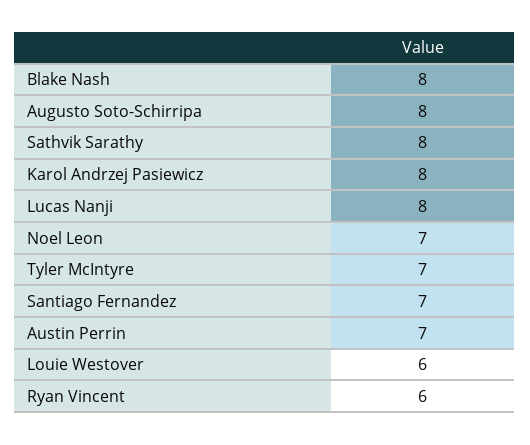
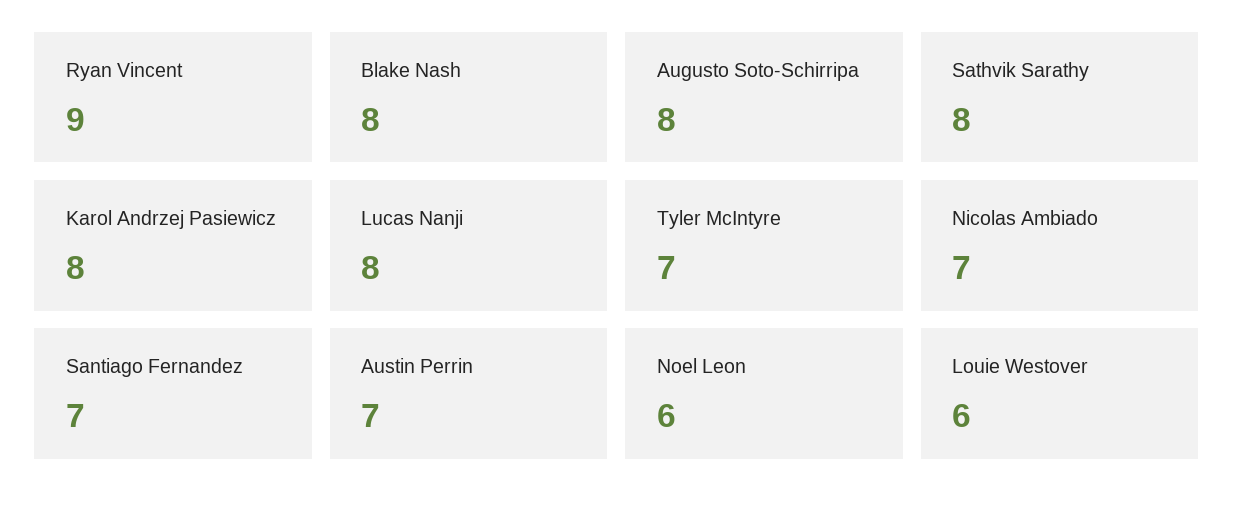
  {
    "Blake Nash": 8,
    "Augusto Soto-Schirripa": 8,
    "Sathvik Sarathy": 8,
    "Karol Andrzej Pasiewicz": 8,
    "Lucas Nanji": 8,
-   "Noel Leon": 7,
+   "Noel Leon": 6,
    "Tyler McIntyre": 7,
    "Santiago Fernandez": 7,
    "Austin Perrin": 7,
    "Louie Westover": 6,
-   "Ryan Vincent": 6
+   "Ryan Vincent": 9,
+   "Nicolas Ambiado": 7
  }

